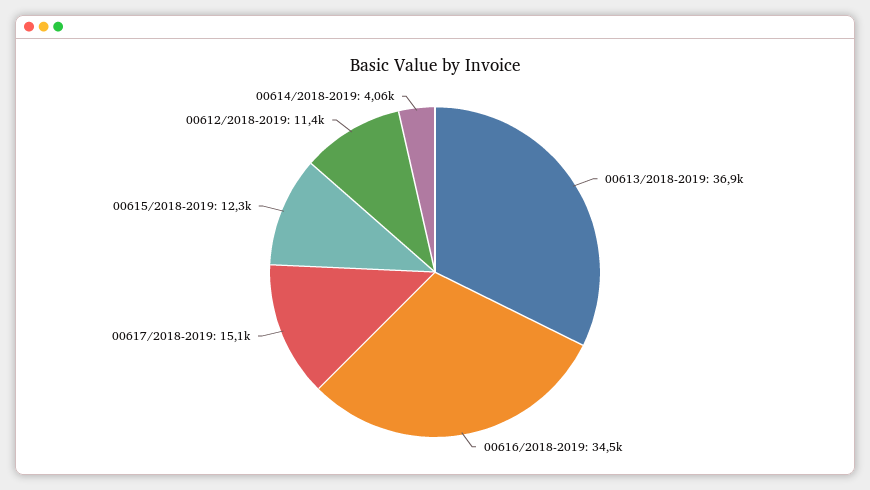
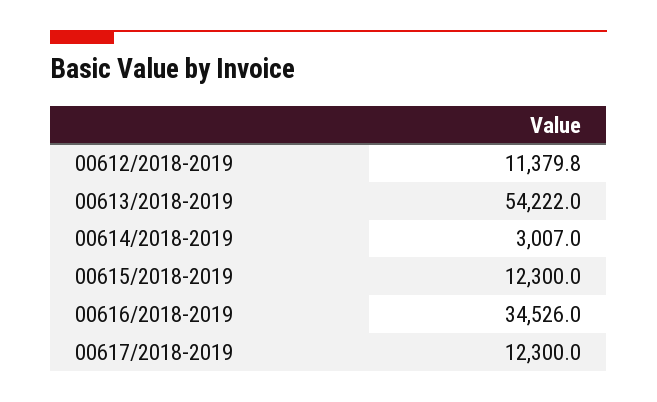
  {
-   "00613/2018-2019": 36900,
+   "00613/2018-2019": 54222,
    "00616/2018-2019": 34526,
-   "00617/2018-2019": 15100,
+   "00617/2018-2019": 12300,
    "00615/2018-2019": 12300,
    "00612/2018-2019": 11379.8,
-   "00614/2018-2019": 4060
+   "00614/2018-2019": 3007
  }

